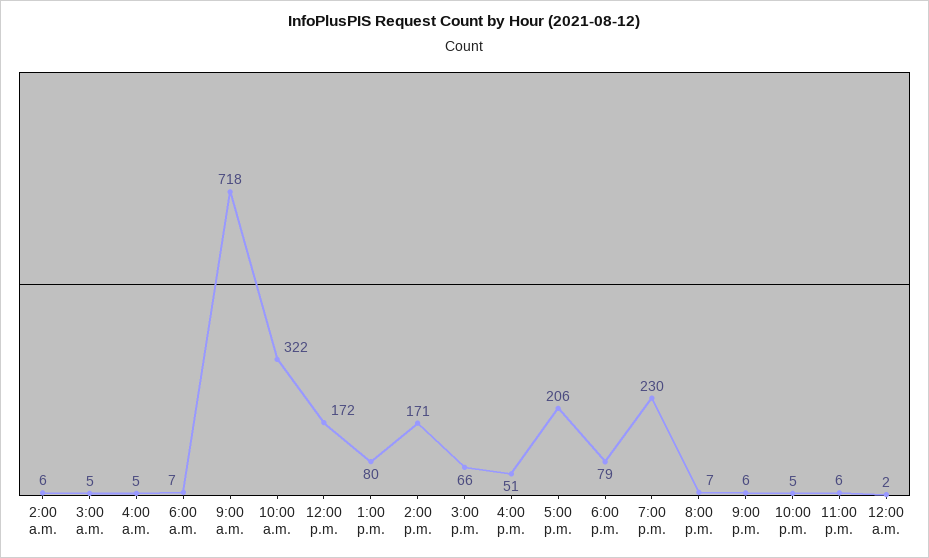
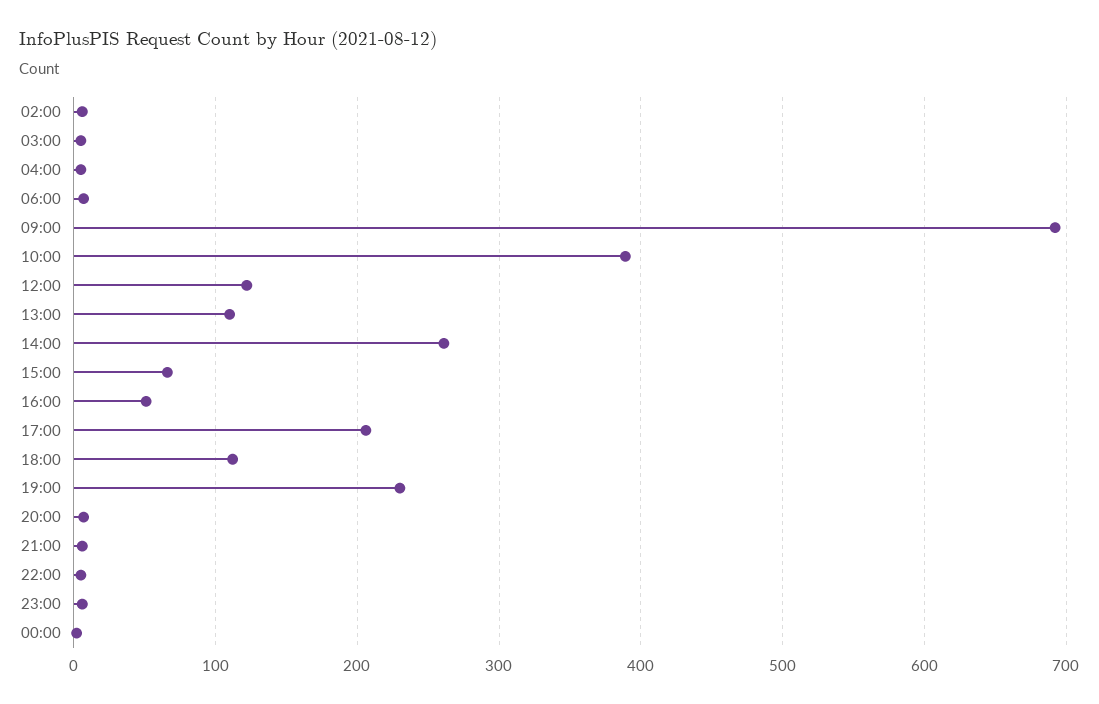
  {
    "2:00 a.m.": 6,
    "3:00 a.m.": 5,
    "4:00 a.m.": 5,
    "6:00 a.m.": 7,
-   "9:00 a.m.": 718,
+   "9:00 a.m.": 690,
-   "10:00 a.m.": 322,
+   "10:00 a.m.": 390,
-   "12:00 p.m.": 172,
+   "12:00 p.m.": 120,
-   "1:00 p.m.": 80,
+   "1:00 p.m.": 110,
-   "2:00 p.m.": 171,
+   "2:00 p.m.": 260,
    "3:00 p.m.": 66,
    "4:00 p.m.": 51,
    "5:00 p.m.": 206,
-   "6:00 p.m.": 79,
+   "6:00 p.m.": 110,
    "7:00 p.m.": 230,
    "8:00 p.m.": 7,
    "9:00 p.m.": 6,
    "10:00 p.m.": 5,
    "11:00 p.m.": 6,
    "12:00 a.m.": 2
  }

